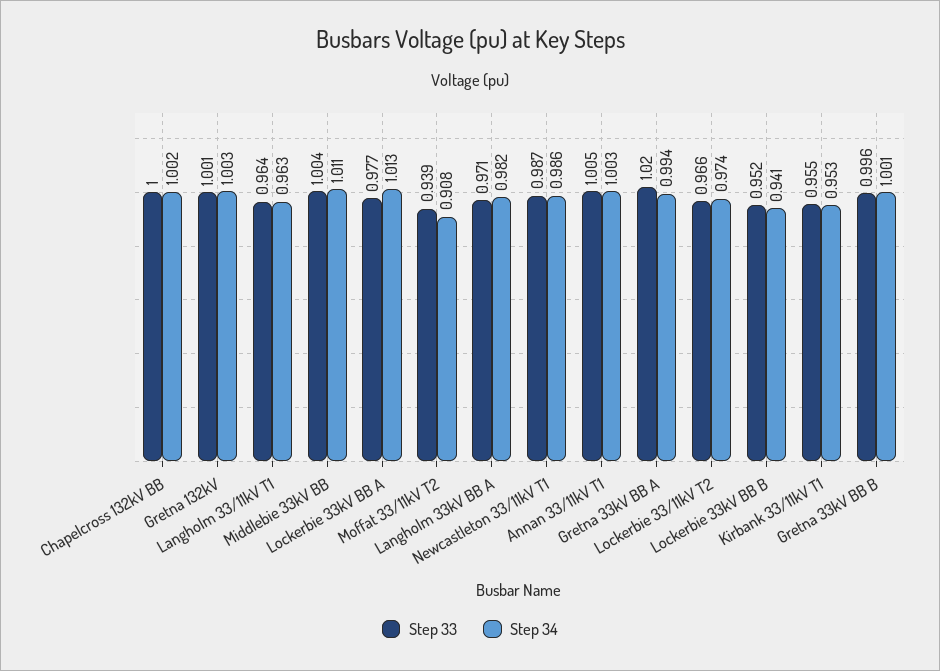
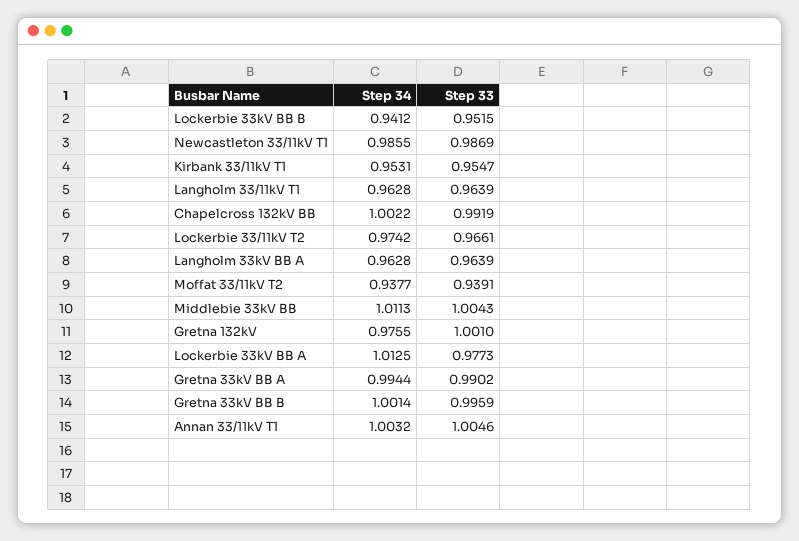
  {
    "Step 33": {
-     "Chapelcross 132kV BB": 1,
+     "Chapelcross 132kV BB": 0.9919,
      "Gretna 132kV": 1.001,
      "Langholm 33/11kV T1": 0.9639,
      "Middlebie 33kV BB": 1.0043,
      "Lockerbie 33kV BB A": 0.9773,
      "Moffat 33/11kV T2": 0.9391,
-     "Langholm 33kV BB A": 0.971,
+     "Langholm 33kV BB A": 0.9639,
      "Newcastleton 33/11kV T1": 0.9869,
      "Annan 33/11kV T1": 1.0046,
-     "Gretna 33kV BB A": 1.02,
+     "Gretna 33kV BB A": 0.9902,
      "Lockerbie 33/11kV T2": 0.9661,
      "Lockerbie 33kV BB B": 0.9515,
      "Kirbank 33/11kV T1": 0.9547,
      "Gretna 33kV BB B": 0.9959
    },
    "Step 34": {
      "Chapelcross 132kV BB": 1.0022,
-     "Gretna 132kV": 1.003,
+     "Gretna 132kV": 0.9755,
      "Langholm 33/11kV T1": 0.9628,
      "Middlebie 33kV BB": 1.0113,
      "Lockerbie 33kV BB A": 1.0125,
-     "Moffat 33/11kV T2": 0.908,
+     "Moffat 33/11kV T2": 0.9377,
-     "Langholm 33kV BB A": 0.982,
+     "Langholm 33kV BB A": 0.9628,
      "Newcastleton 33/11kV T1": 0.9855,
      "Annan 33/11kV T1": 1.0032,
      "Gretna 33kV BB A": 0.9944,
      "Lockerbie 33/11kV T2": 0.9742,
      "Lockerbie 33kV BB B": 0.9412,
      "Kirbank 33/11kV T1": 0.9531,
      "Gretna 33kV BB B": 1.0014
    }
  }

